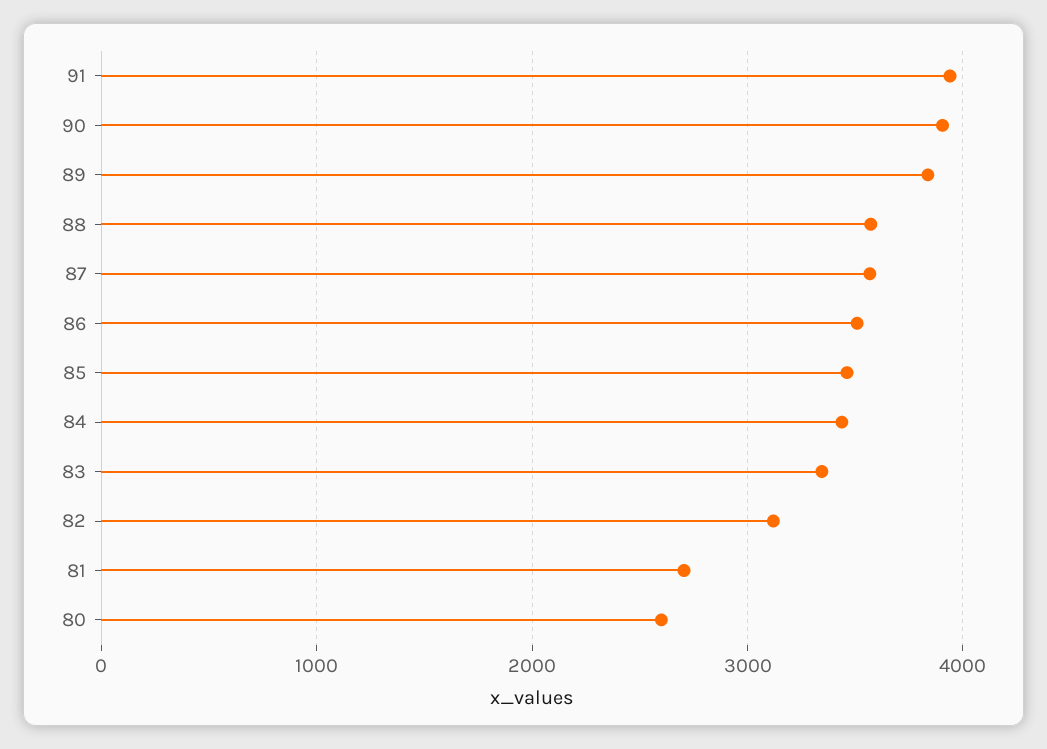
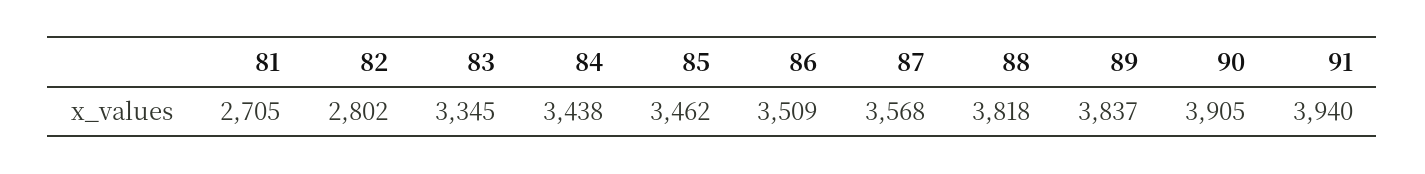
  {
    "91": 3940,
    "90": 3905,
    "89": 3837,
-   "88": 3600,
+   "88": 3818,
    "87": 3568,
    "86": 3509,
    "85": 3462,
    "84": 3438,
    "83": 3345,
-   "82": 3100,
+   "82": 2802,
-   "81": 2705,
+   "81": 2705
-   "80": 2600
  }

